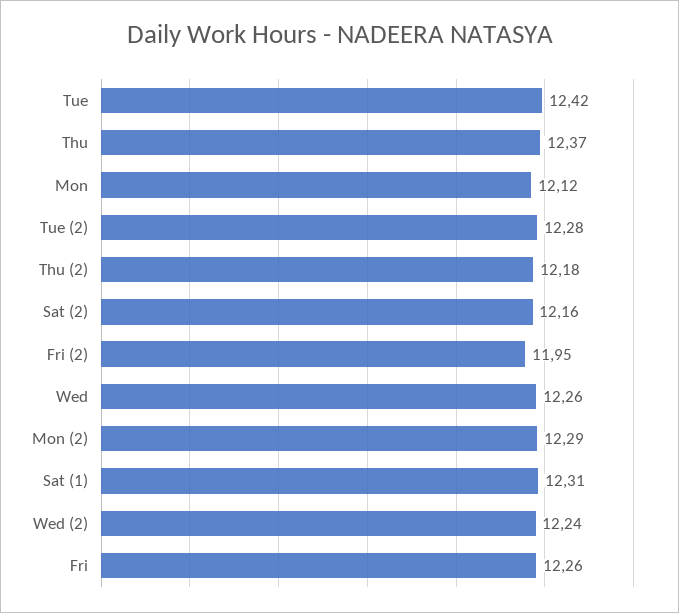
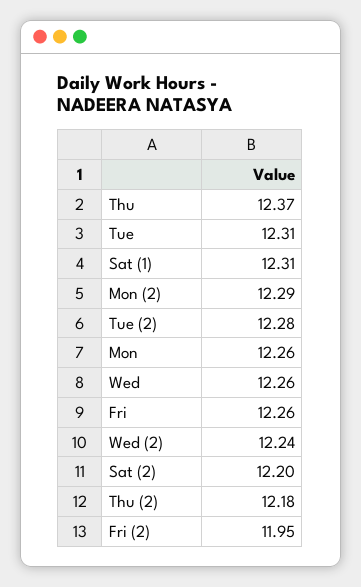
  {
-   "Tue": 12.42,
+   "Tue": 12.31,
    "Thu": 12.37,
-   "Mon": 12.12,
+   "Mon": 12.26,
    "Tue (2)": 12.28,
    "Thu (2)": 12.18,
-   "Sat (2)": 12.16,
+   "Sat (2)": 12.2,
    "Fri (2)": 11.95,
    "Wed": 12.26,
    "Mon (2)": 12.29,
    "Sat (1)": 12.31,
    "Wed (2)": 12.24,
    "Fri": 12.26
  }

